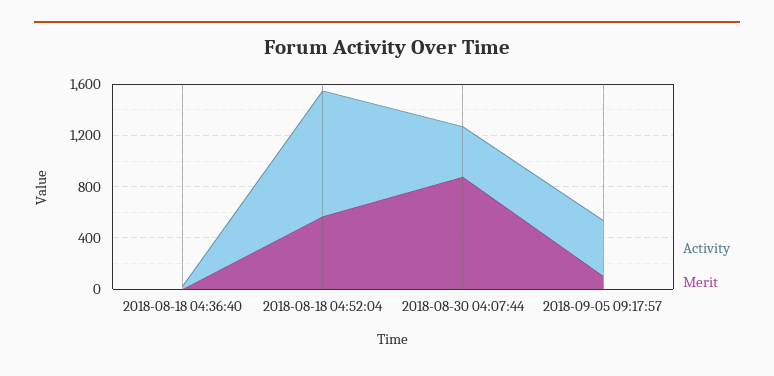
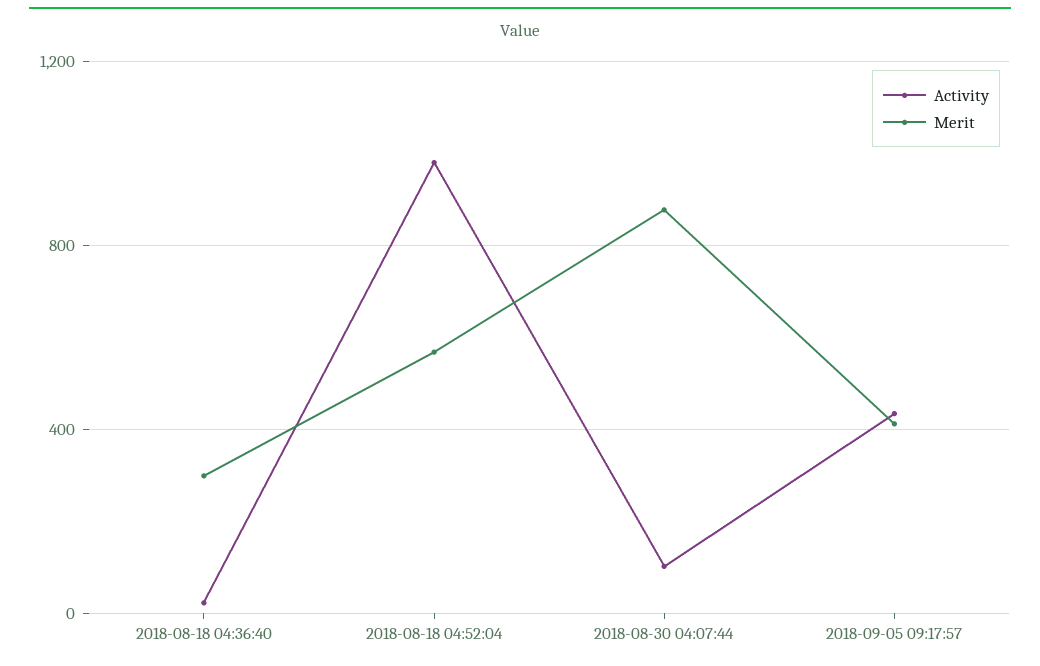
  {
    "Activity": {
      "2018-08-18 04:36:40": 0,
      "2018-08-18 04:52:04": 1000,
-     "2018-08-30 04:07:44": 400,
+     "2018-08-30 04:07:44": 100,
      "2018-09-05 09:17:57": 450
    },
    "Merit": {
-     "2018-08-18 04:36:40": 0,
+     "2018-08-18 04:36:40": 300,
      "2018-08-18 04:52:04": 550,
      "2018-08-30 04:07:44": 900,
-     "2018-09-05 09:17:57": 100
+     "2018-09-05 09:17:57": 400
    }
  }

